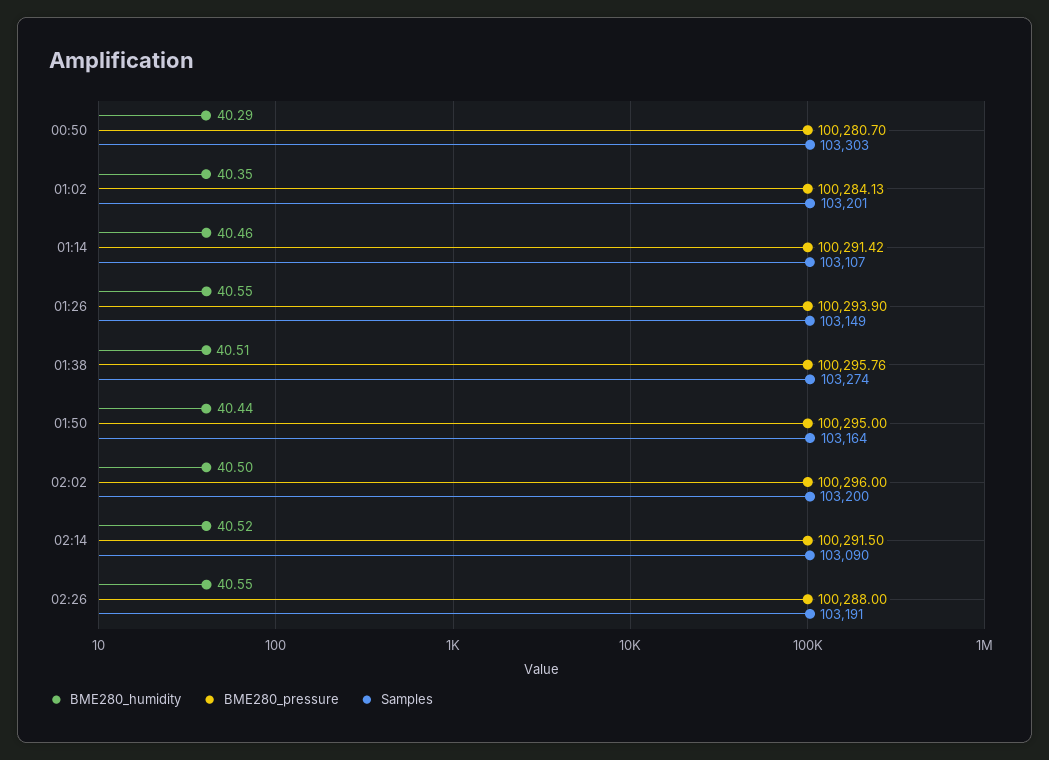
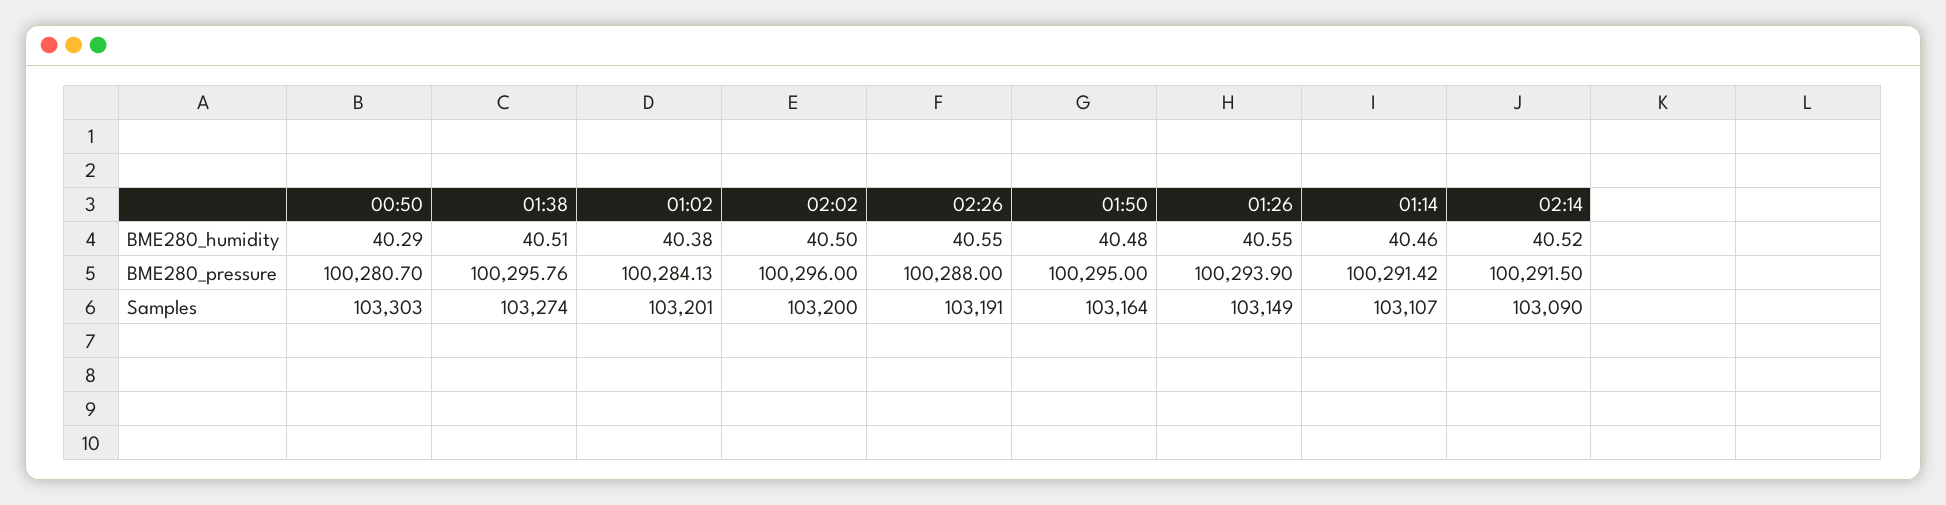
  {
    "BME280_humidity": {
      "00:50": 40.29,
-     "01:02": 40.35,
+     "01:02": 40.38,
      "01:14": 40.46,
      "01:26": 40.55,
      "01:38": 40.51,
-     "01:50": 40.44,
+     "01:50": 40.48,
      "02:02": 40.5,
      "02:14": 40.52,
      "02:26": 40.55
    },
    "BME280_pressure": {
      "00:50": 100280.7,
      "01:02": 100284.13,
      "01:14": 100291.42,
      "01:26": 100293.9,
      "01:38": 100295.76,
      "01:50": 100295,
      "02:02": 100296,
      "02:14": 100291.5,
      "02:26": 100288
    },
    "Samples": {
      "00:50": 103303,
      "01:02": 103201,
      "01:14": 103107,
      "01:26": 103149,
      "01:38": 103274,
      "01:50": 103164,
      "02:02": 103200,
      "02:14": 103090,
      "02:26": 103191
    }
  }

